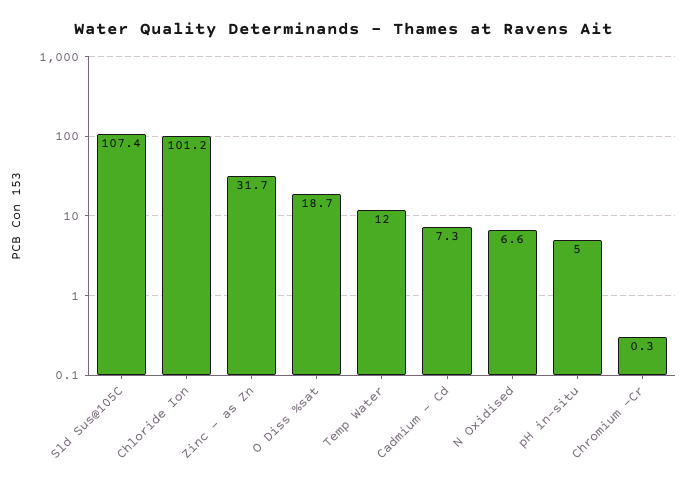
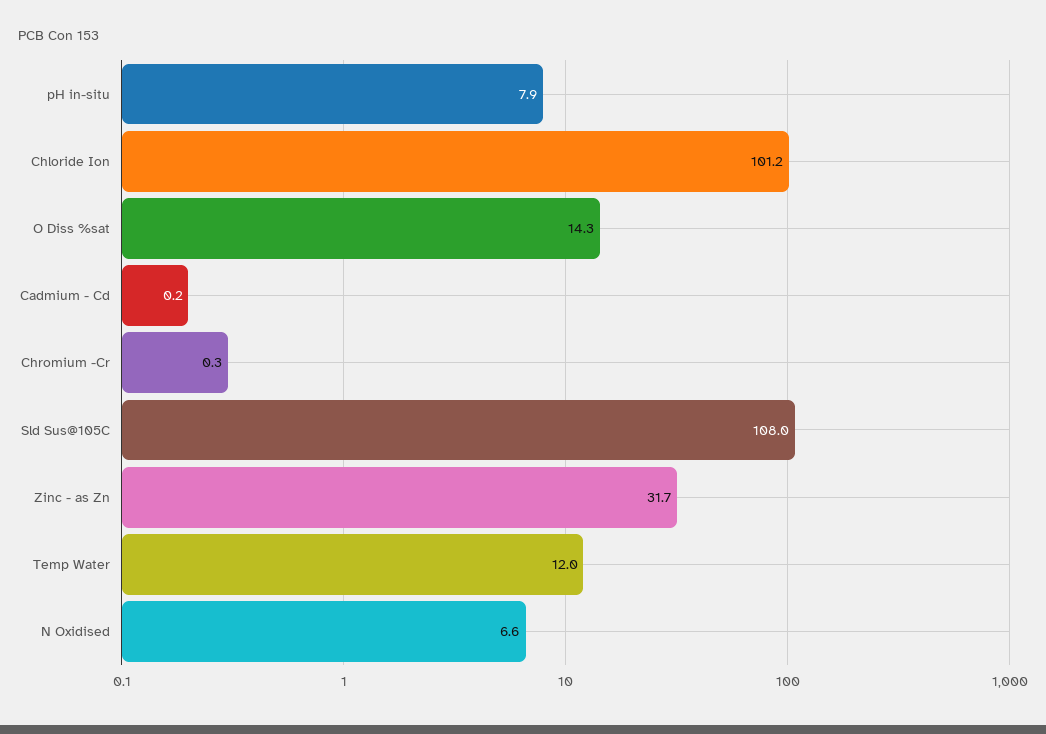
  {
-   "Sld Sus@105C": 107.4,
+   "Sld Sus@105C": 108,
    "Chloride Ion": 101.2,
    "Zinc - as Zn": 31.7,
-   "O Diss %sat": 18.7,
+   "O Diss %sat": 14.3,
    "Temp Water": 12,
-   "Cadmium - Cd": 7.3,
+   "Cadmium - Cd": 0.2,
    "N Oxidised": 6.6,
-   "pH in-situ": 5,
+   "pH in-situ": 7.9,
    "Chromium -Cr": 0.3
  }

